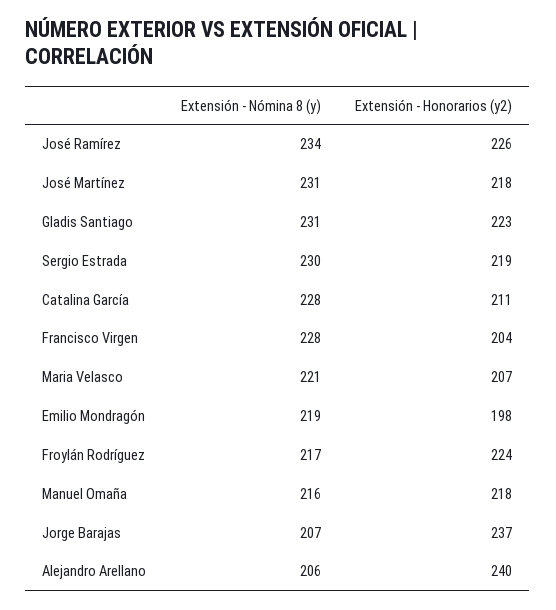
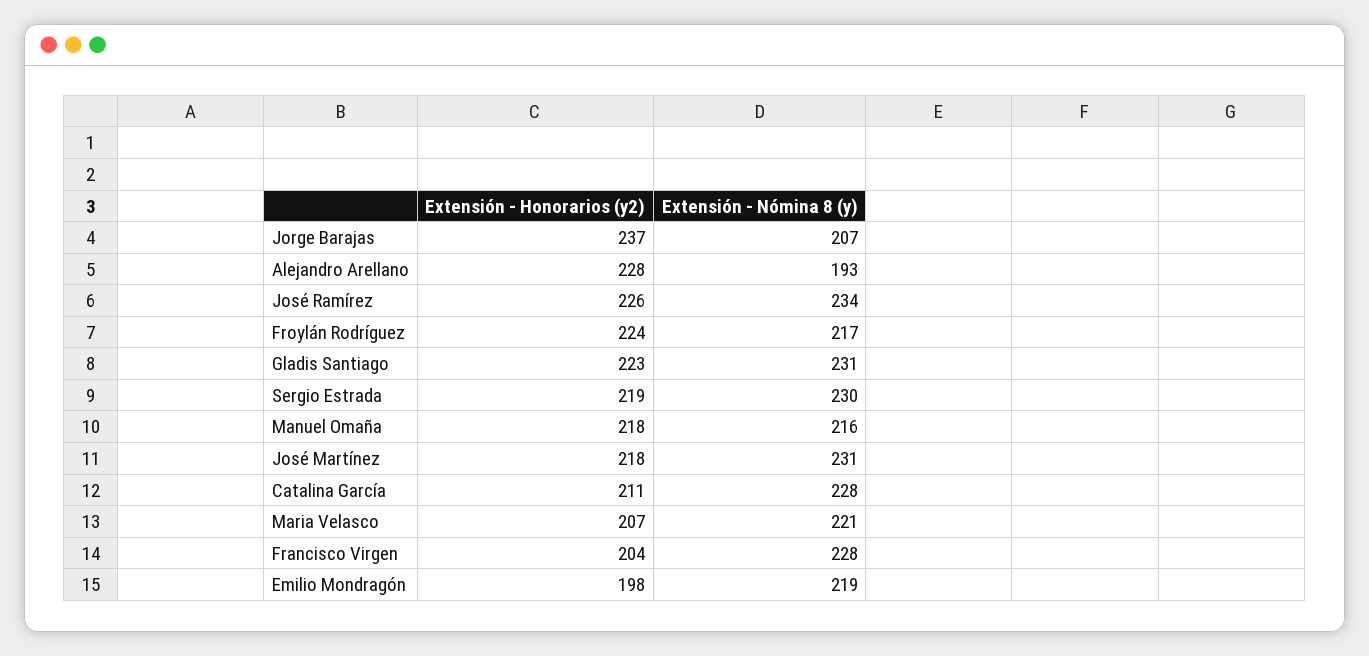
  {
    "Extensión - Nómina 8 (y)": {
      "José Ramírez": 234,
      "José Martínez": 231,
      "Gladis Santiago": 231,
      "Sergio Estrada": 230,
      "Catalina García": 228,
      "Francisco Virgen": 228,
      "Maria Velasco": 221,
      "Emilio Mondragón": 219,
      "Froylán Rodríguez": 217,
      "Manuel Omaña": 216,
      "Jorge Barajas": 207,
-     "Alejandro Arellano": 206
+     "Alejandro Arellano": 193
    },
    "Extensión - Honorarios (y2)": {
      "José Ramírez": 226,
      "José Martínez": 218,
      "Gladis Santiago": 223,
      "Sergio Estrada": 219,
      "Catalina García": 211,
      "Francisco Virgen": 204,
      "Maria Velasco": 207,
      "Emilio Mondragón": 198,
      "Froylán Rodríguez": 224,
      "Manuel Omaña": 218,
      "Jorge Barajas": 237,
-     "Alejandro Arellano": 240
+     "Alejandro Arellano": 228
    }
  }

